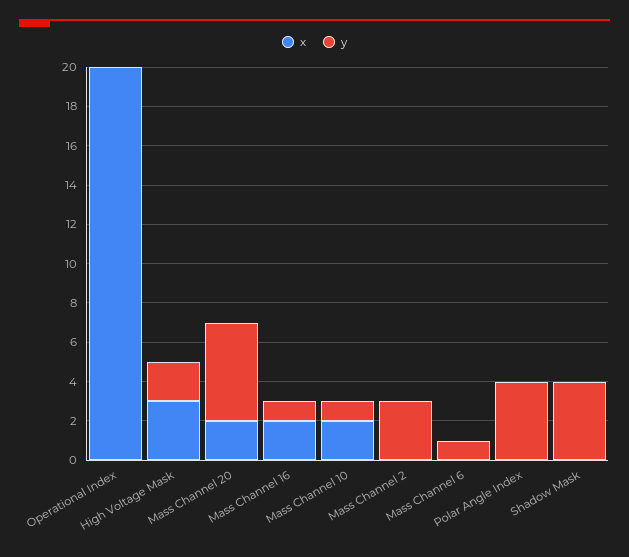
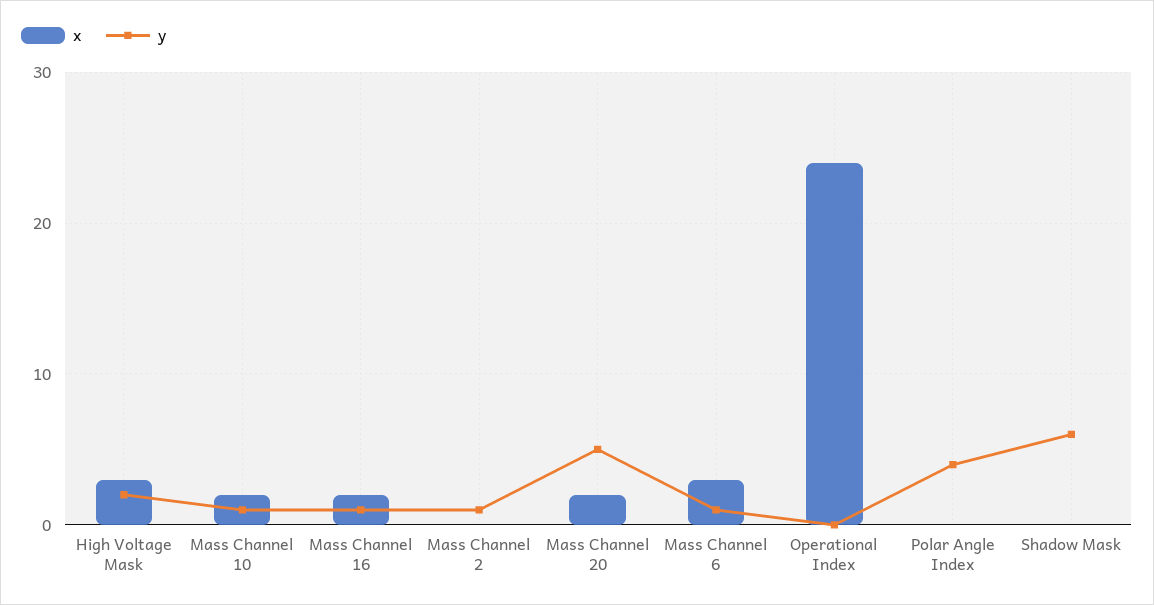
  {
    "x": {
-     "Operational Index": 20,
+     "Operational Index": 24,
      "High Voltage Mask": 3,
      "Mass Channel 20": 2,
      "Mass Channel 16": 2,
      "Mass Channel 10": 2,
      "Mass Channel 2": 0,
-     "Mass Channel 6": 0,
+     "Mass Channel 6": 3,
      "Polar Angle Index": 0,
      "Shadow Mask": 0
    },
    "y": {
      "Operational Index": 0,
      "High Voltage Mask": 2,
      "Mass Channel 20": 5,
      "Mass Channel 16": 1,
      "Mass Channel 10": 1,
-     "Mass Channel 2": 3,
+     "Mass Channel 2": 1,
      "Mass Channel 6": 1,
      "Polar Angle Index": 4,
-     "Shadow Mask": 4
+     "Shadow Mask": 6
    }
  }

